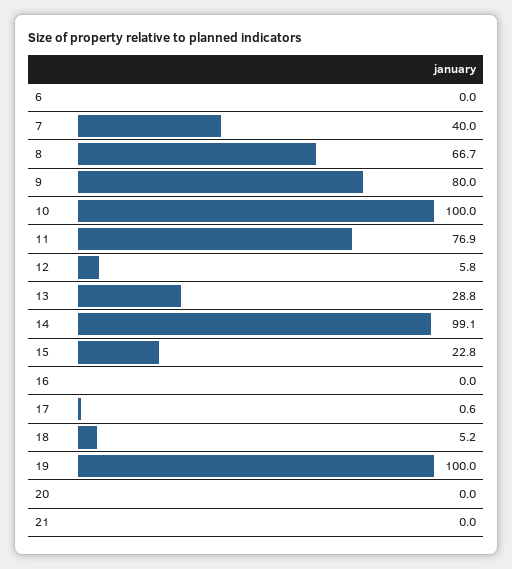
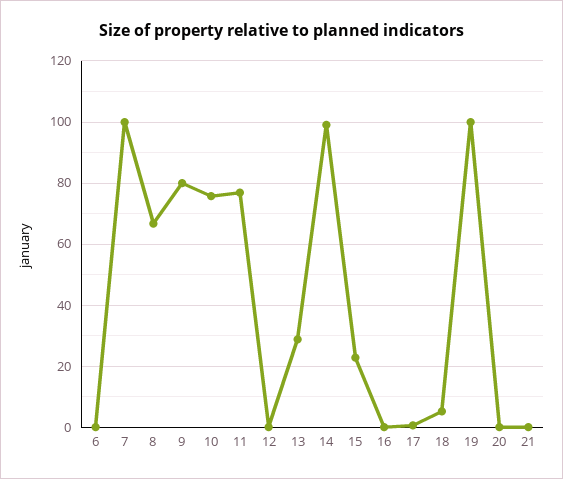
  {
    "6": 0,
-   "7": 40,
+   "7": 100,
    "8": 66.7,
    "9": 80,
-   "10": 100,
+   "10": 76,
    "11": 76.9,
-   "12": 5.8,
+   "12": 0,
    "13": 28.8,
    "14": 99.1,
    "15": 22.8,
    "16": 0,
    "17": 0.6,
    "18": 5.2,
    "19": 100,
    "20": 0,
    "21": 0
  }

